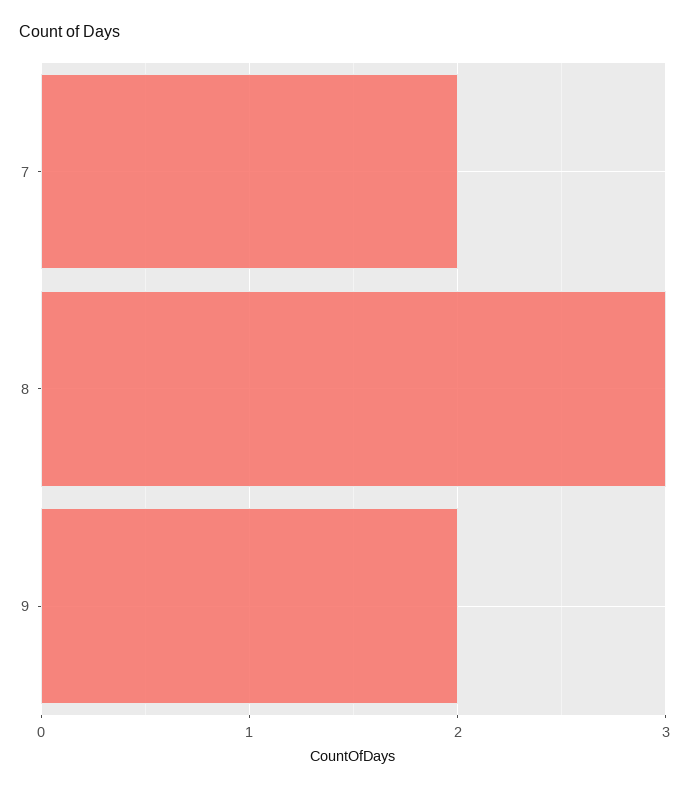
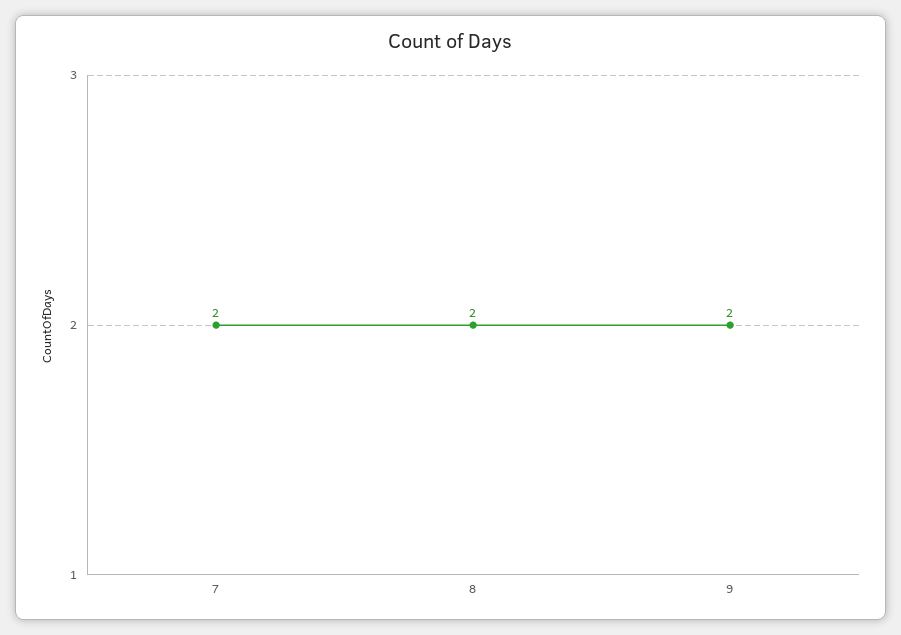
  {
    "7": 2,
-   "8": 3,
+   "8": 2,
    "9": 2
  }

